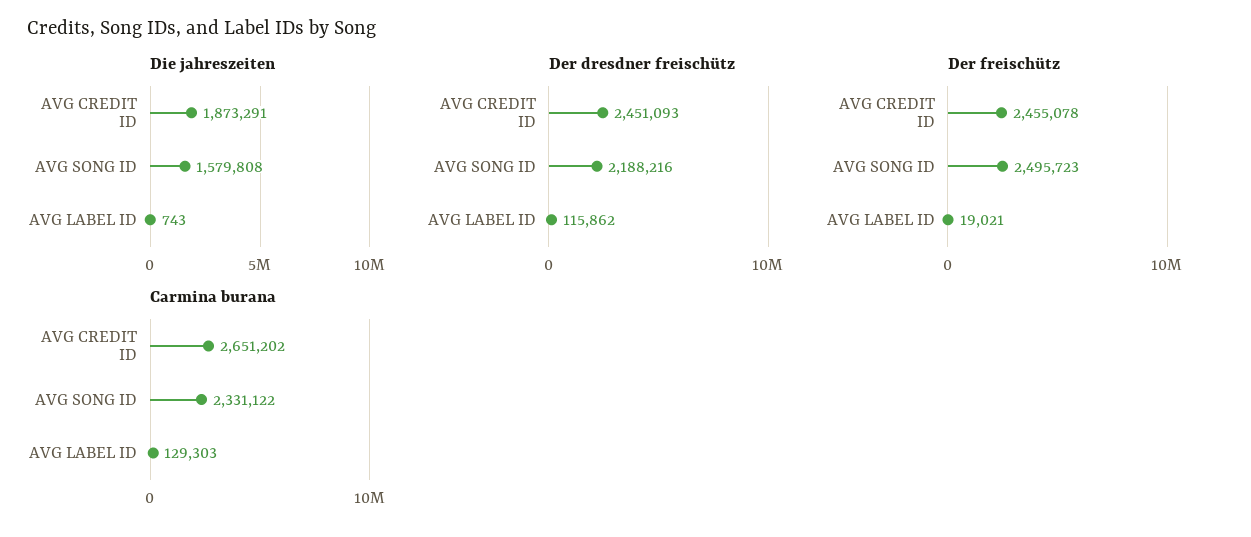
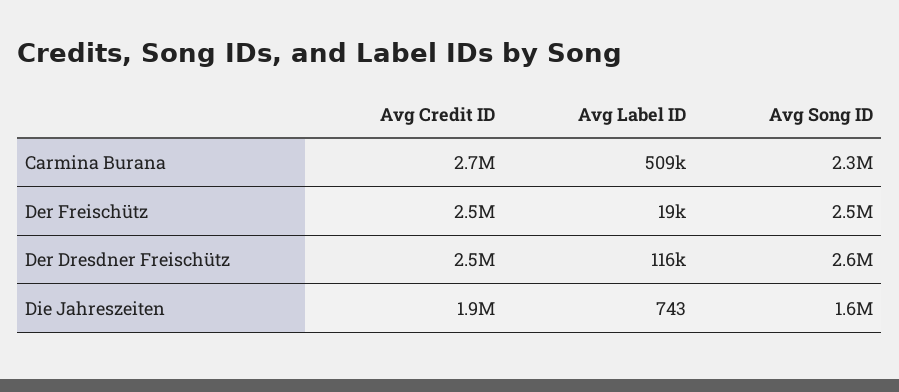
  {
    "Die jahreszeiten": {
      "AVG CREDIT ID": 1873291,
      "AVG SONG ID": 1579808,
      "AVG LABEL ID": 743
    },
    "Der dresdner freischütz": {
      "AVG CREDIT ID": 2451093,
-     "AVG SONG ID": 2188216,
+     "AVG SONG ID": 2600000,
      "AVG LABEL ID": 115862
    },
    "Der freischütz": {
      "AVG CREDIT ID": 2455078,
      "AVG SONG ID": 2495723,
      "AVG LABEL ID": 19021
    },
    "Carmina burana": {
      "AVG CREDIT ID": 2651202,
      "AVG SONG ID": 2331122,
-     "AVG LABEL ID": 129303
+     "AVG LABEL ID": 509000
    }
  }

